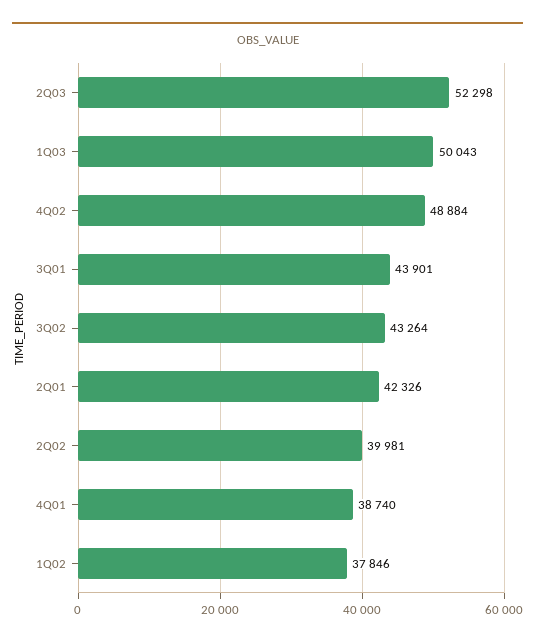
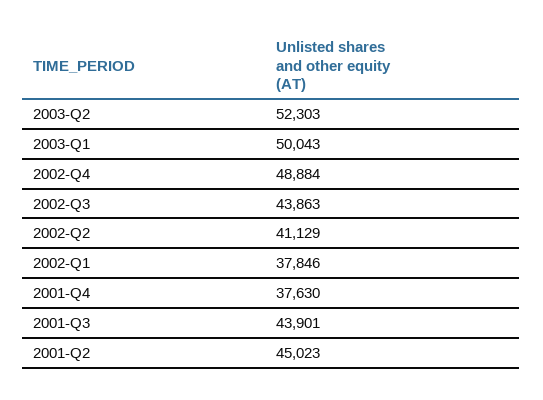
  {
-   "2Q03": 52298,
+   "2Q03": 52303,
    "1Q03": 50043,
    "4Q02": 48884,
    "3Q01": 43901,
-   "3Q02": 43264,
+   "3Q02": 43863,
-   "2Q01": 42326,
+   "2Q01": 45023,
-   "2Q02": 39981,
+   "2Q02": 41129,
-   "4Q01": 38740,
+   "4Q01": 37630,
    "1Q02": 37846
  }

